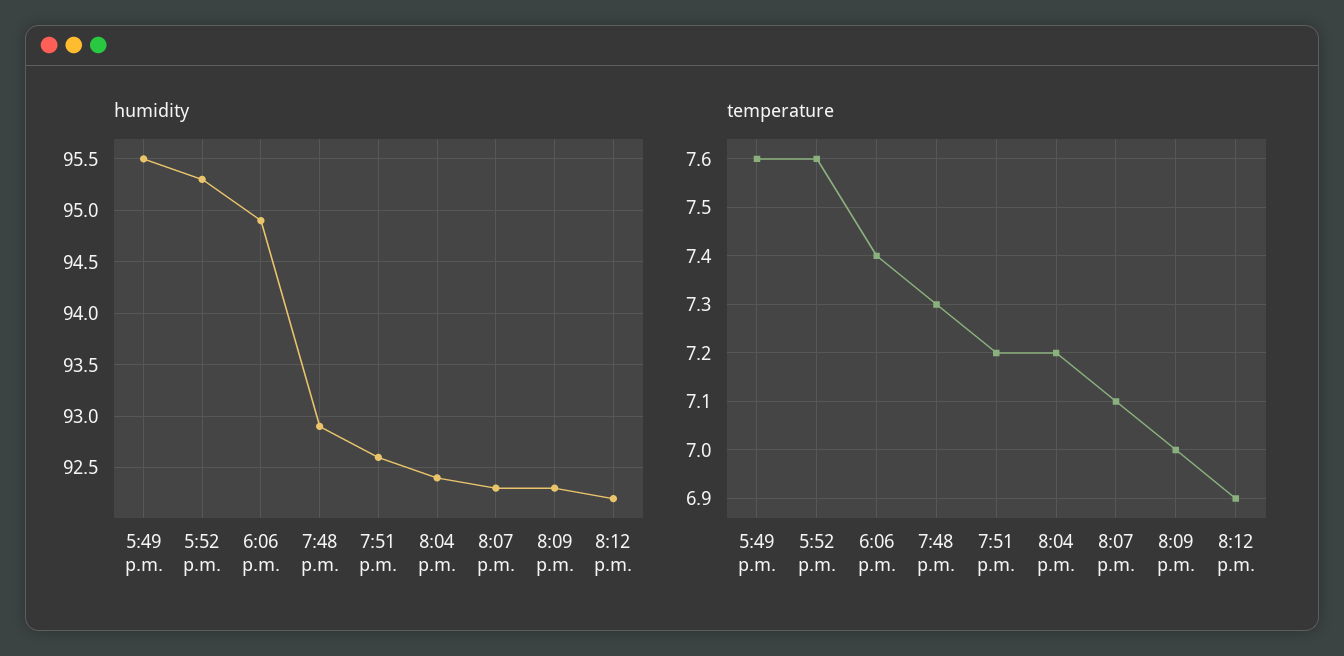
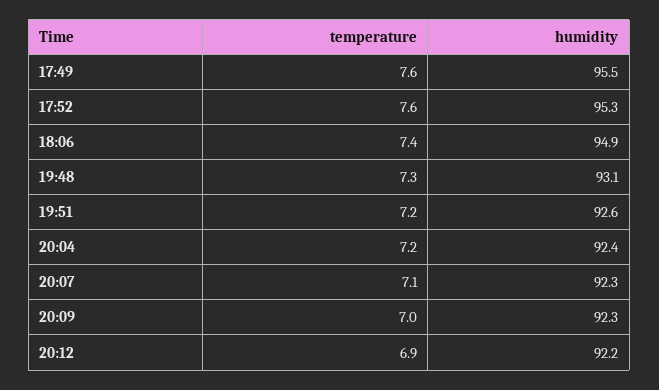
  {
    "humidity": {
      "5:49 p.m.": 95.5,
      "5:52 p.m.": 95.3,
      "6:06 p.m.": 94.9,
-     "7:48 p.m.": 92.9,
+     "7:48 p.m.": 93.1,
      "7:51 p.m.": 92.6,
      "8:04 p.m.": 92.4,
      "8:07 p.m.": 92.3,
      "8:09 p.m.": 92.3,
      "8:12 p.m.": 92.2
    },
    "temperature": {
      "5:49 p.m.": 7.6,
      "5:52 p.m.": 7.6,
      "6:06 p.m.": 7.4,
      "7:48 p.m.": 7.3,
      "7:51 p.m.": 7.2,
      "8:04 p.m.": 7.2,
      "8:07 p.m.": 7.1,
      "8:09 p.m.": 7,
      "8:12 p.m.": 6.9
    }
  }

